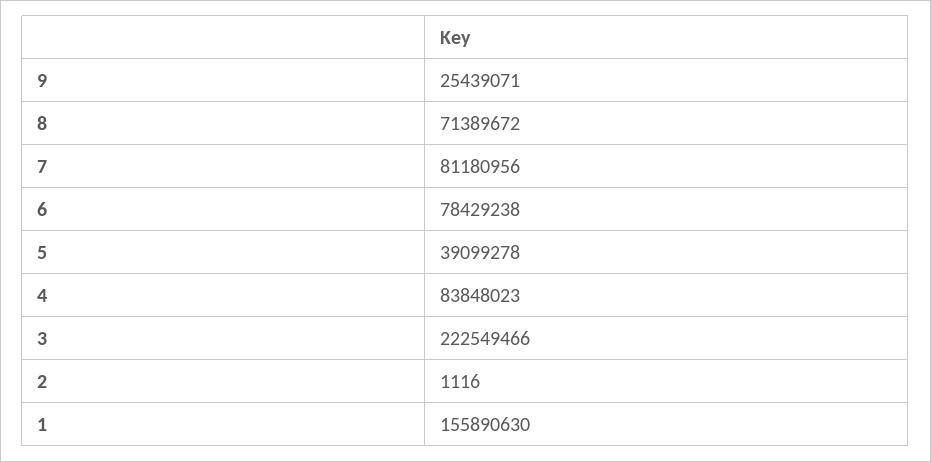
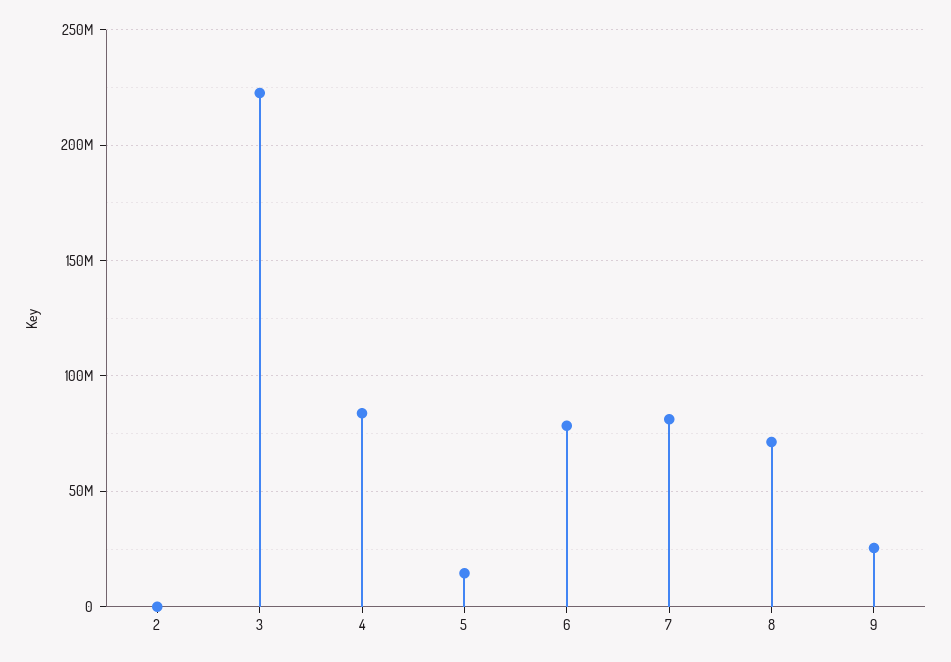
  {
    "9": 25439071,
    "8": 71389672,
    "7": 81180956,
    "6": 78429238,
-   "5": 39099278,
+   "5": 15000000,
    "4": 83848023,
    "3": 222549466,
-   "2": 1116,
+   "2": 1116
-   "1": 155890630
  }

